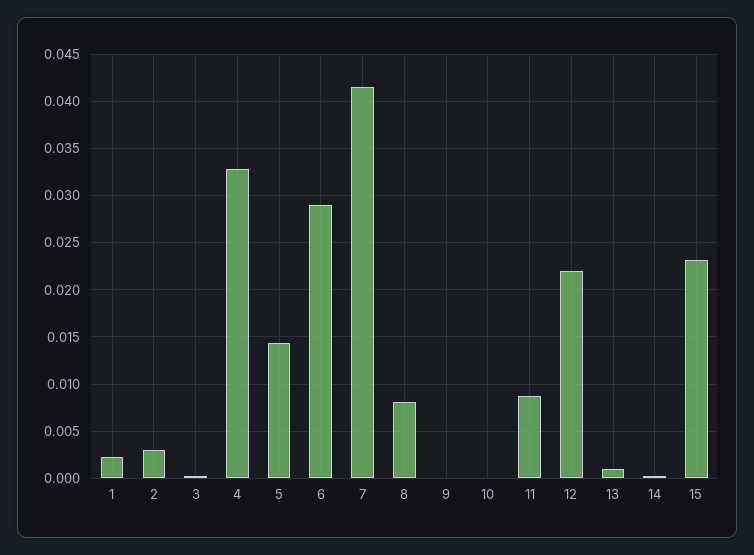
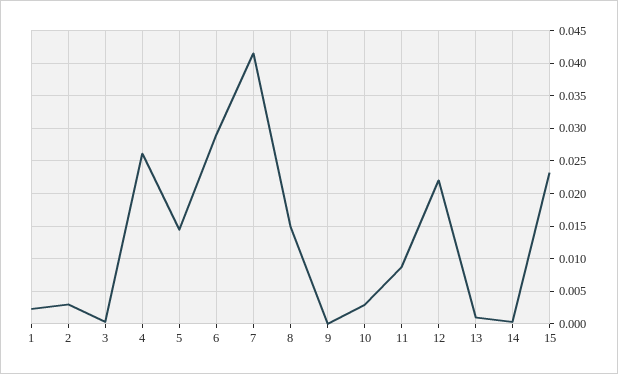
  {
    "1": 0.002,
    "2": 0.003,
    "3": 0,
-   "4": 0.033,
+   "4": 0.026,
    "5": 0.014,
    "6": 0.029,
    "7": 0.042,
-   "8": 0.008,
+   "8": 0.015,
    "9": 0,
-   "10": 0,
+   "10": 0.003,
    "11": 0.009,
    "12": 0.022,
    "13": 0.001,
    "14": 0,
    "15": 0.023
  }

